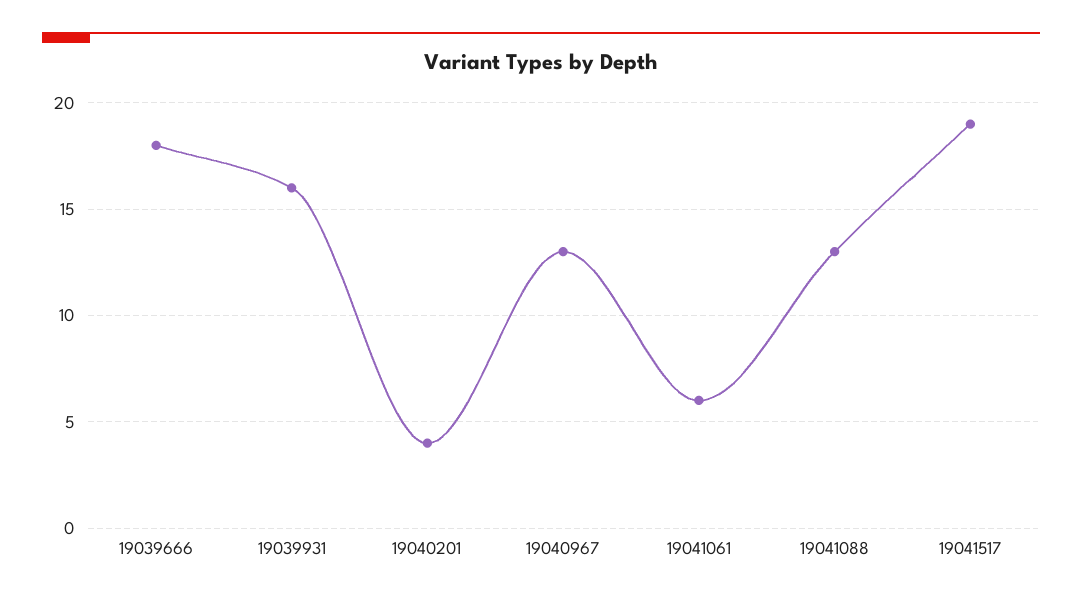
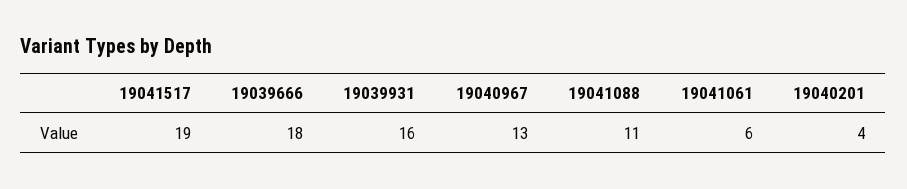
  {
    "19039666": 18,
    "19039931": 16,
    "19040201": 4,
    "19040967": 13,
    "19041061": 6,
-   "19041088": 13,
+   "19041088": 11,
    "19041517": 19
  }

